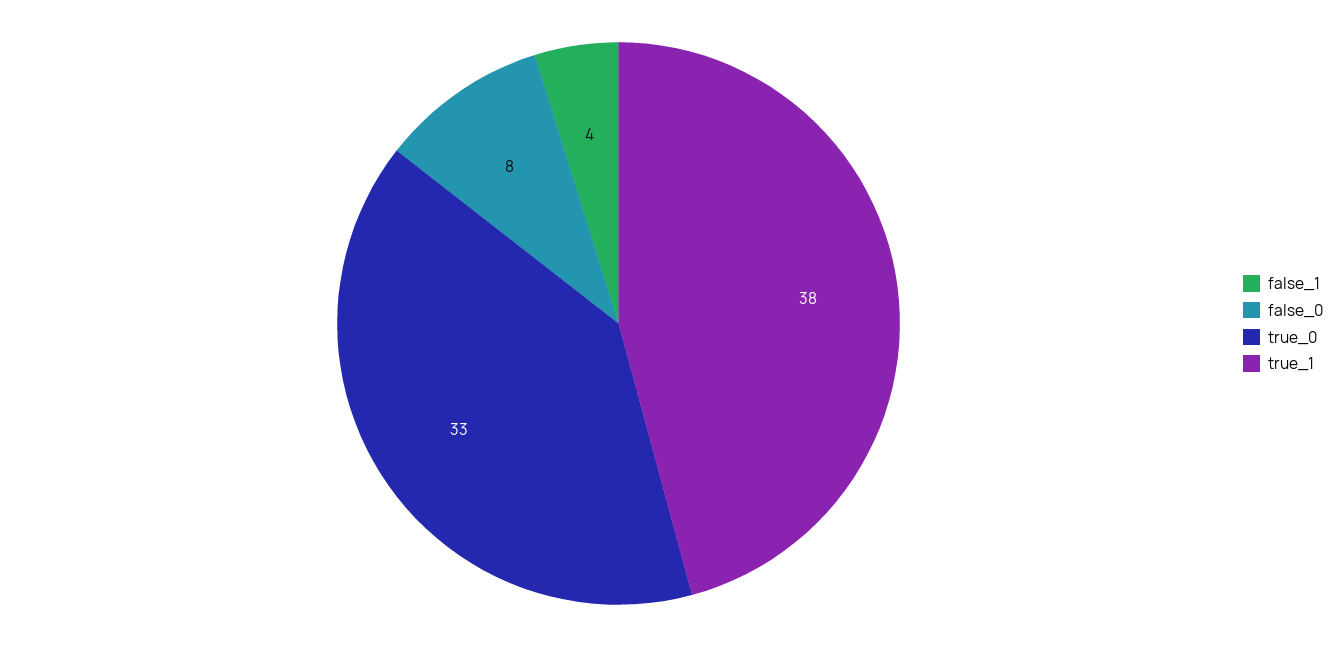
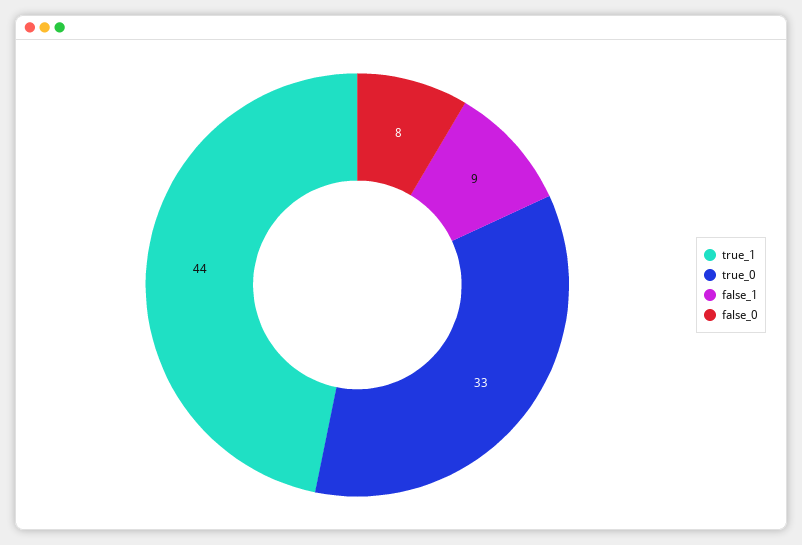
  {
-   "false_1": 4,
+   "false_1": 9,
    "false_0": 8,
    "true_0": 33,
-   "true_1": 38
+   "true_1": 44
  }

